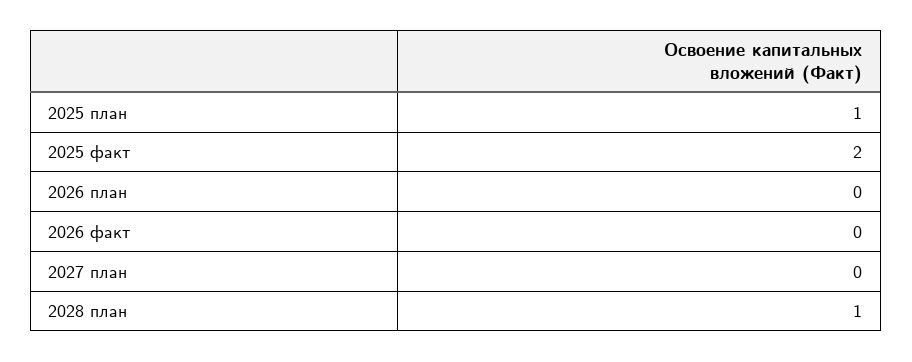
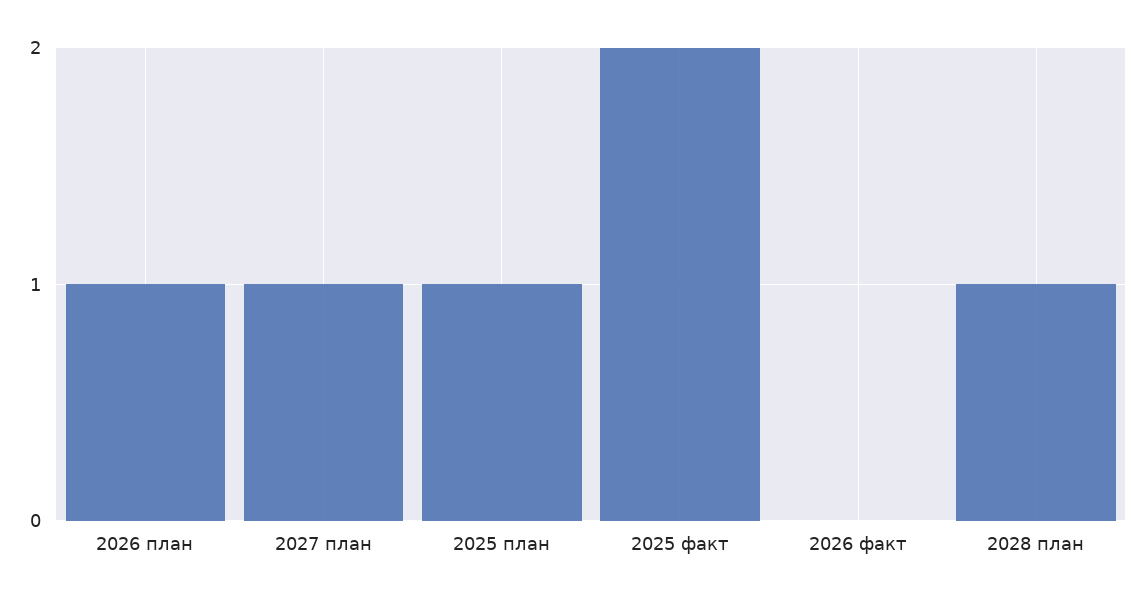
  {
    "2025 план": 1,
    "2025 факт": 2,
-   "2026 план": 0,
+   "2026 план": 1,
    "2026 факт": 0,
-   "2027 план": 0,
+   "2027 план": 1,
    "2028 план": 1
  }

